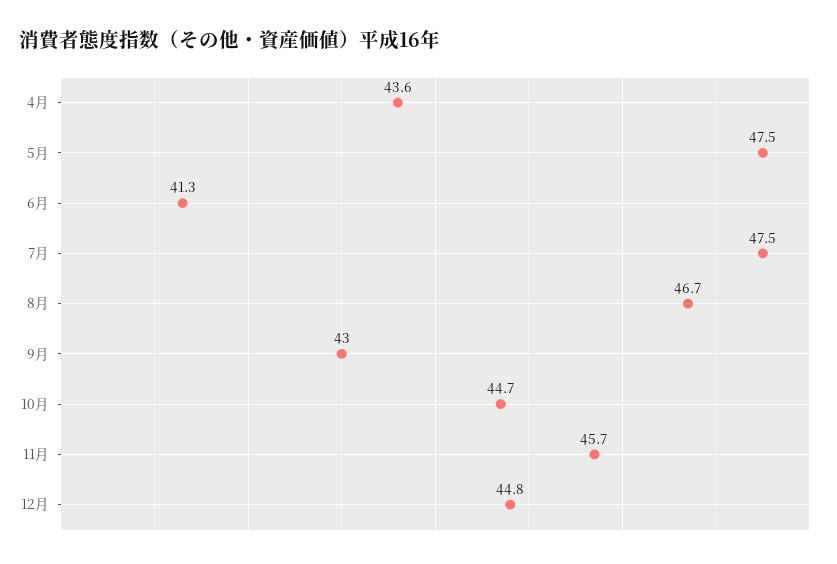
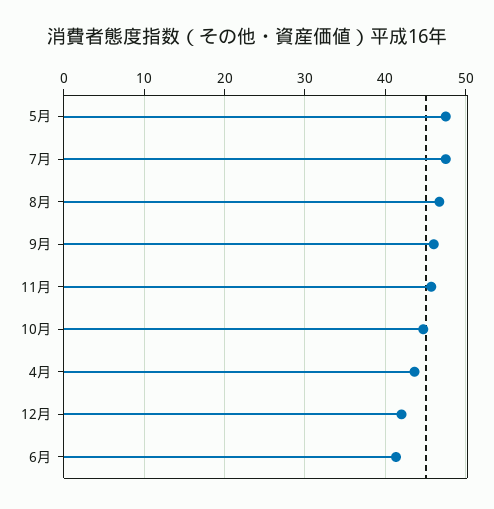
  {
    "4月": 43.6,
    "5月": 47.5,
    "6月": 41.3,
    "7月": 47.5,
    "8月": 46.7,
-   "9月": 43,
+   "9月": 46,
    "10月": 44.7,
    "11月": 45.7,
-   "12月": 44.8
+   "12月": 42
  }

